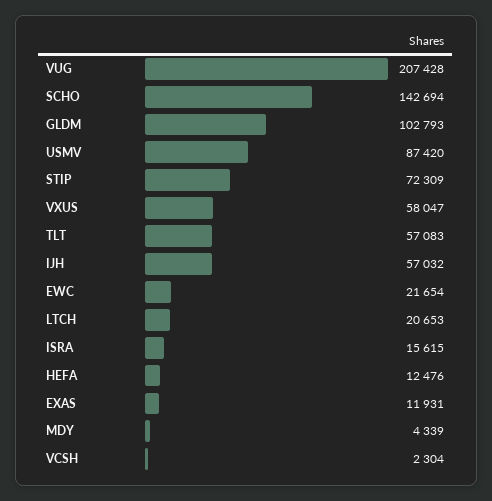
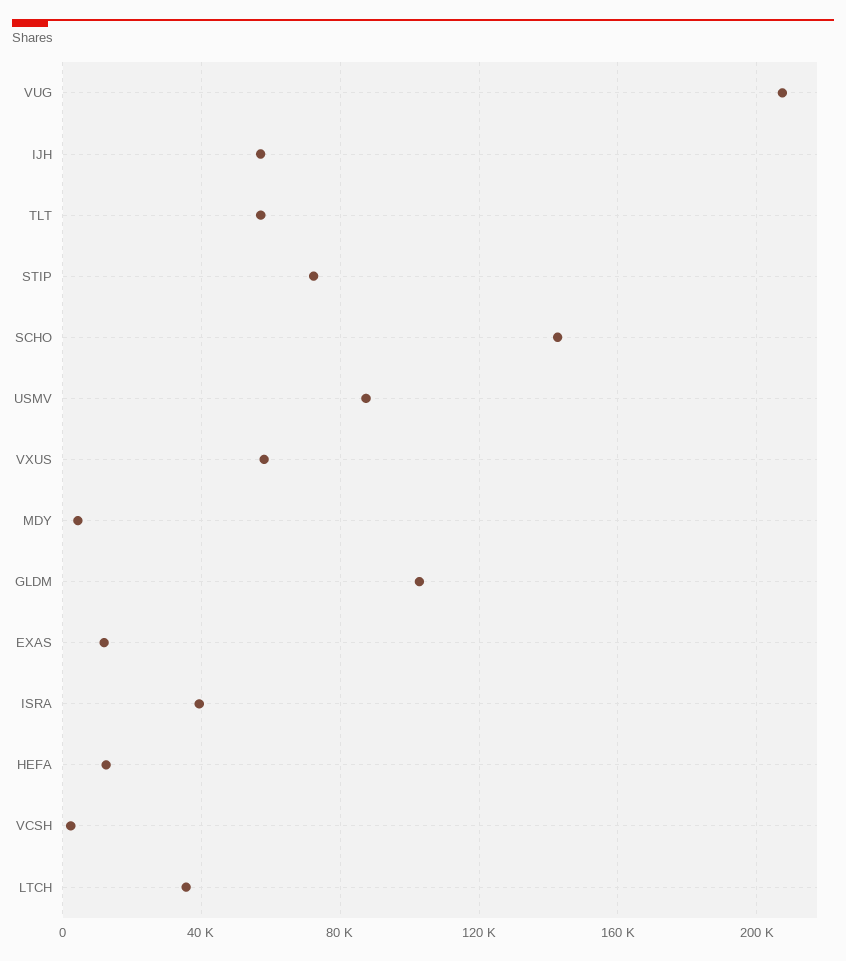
  {
    "VUG": 207428,
    "SCHO": 142694,
    "GLDM": 102793,
    "USMV": 87420,
    "STIP": 72309,
    "VXUS": 58047,
    "TLT": 57083,
    "IJH": 57032,
-   "EWC": 21654,
-   "LTCH": 20653,
+   "LTCH": 35000,
-   "ISRA": 15615,
+   "ISRA": 40000,
    "HEFA": 12476,
    "EXAS": 11931,
    "MDY": 4339,
    "VCSH": 2304
  }

